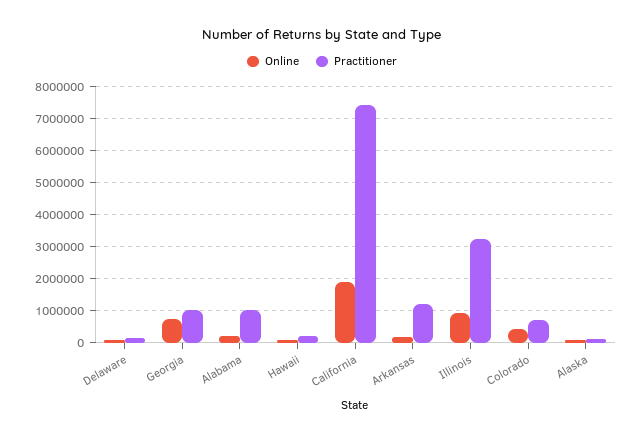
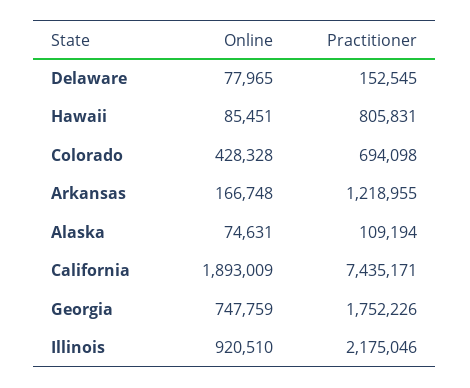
  {
    "Online": {
      "Delaware": 77965,
      "Georgia": 747759,
-     "Alabama": 200000,
      "Hawaii": 85451,
      "California": 1893009,
      "Arkansas": 166748,
      "Illinois": 920510,
      "Colorado": 428328,
      "Alaska": 74631
    },
    "Practitioner": {
      "Delaware": 152545,
-     "Georgia": 1000000,
+     "Georgia": 1752226,
-     "Alabama": 1000000,
-     "Hawaii": 200000,
+     "Hawaii": 805831,
      "California": 7435171,
      "Arkansas": 1218955,
-     "Illinois": 3200000,
+     "Illinois": 2175046,
      "Colorado": 694098,
      "Alaska": 109194
    }
  }

